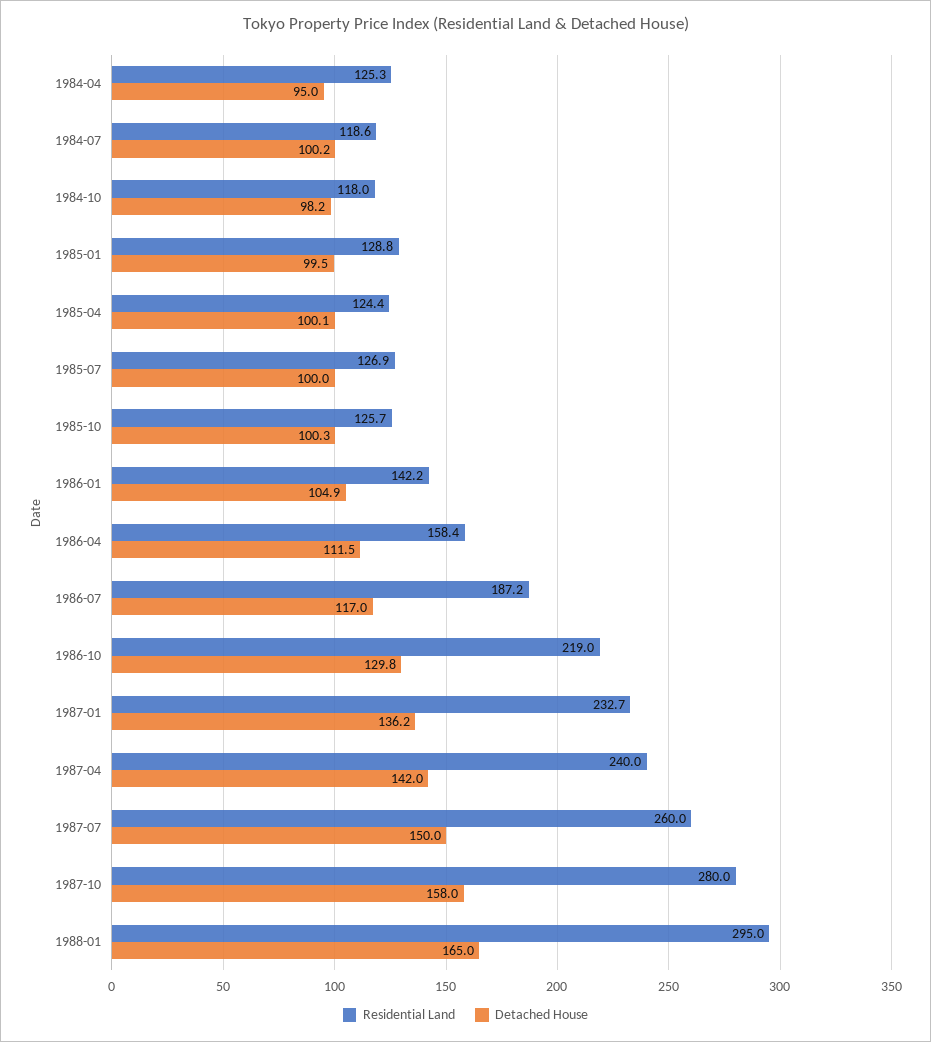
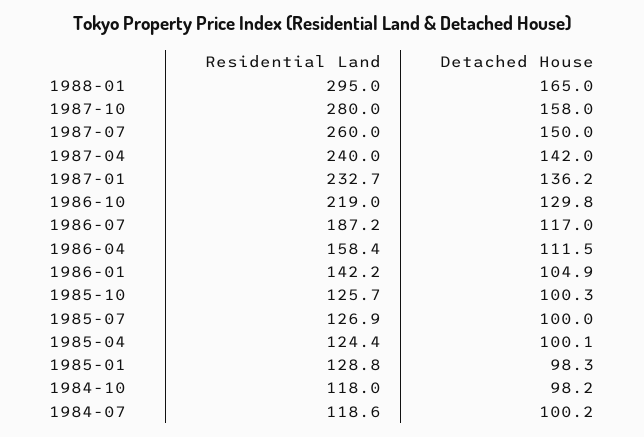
  {
    "Residential Land": {
-     "1984-04": 125.3,
      "1984-07": 118.6,
      "1984-10": 118,
      "1985-01": 128.8,
      "1985-04": 124.4,
      "1985-07": 126.9,
      "1985-10": 125.7,
      "1986-01": 142.2,
      "1986-04": 158.4,
      "1986-07": 187.2,
      "1986-10": 219,
      "1987-01": 232.7,
      "1987-04": 240,
      "1987-07": 260,
      "1987-10": 280,
      "1988-01": 295
    },
    "Detached House": {
-     "1984-04": 95,
      "1984-07": 100.2,
      "1984-10": 98.2,
-     "1985-01": 99.5,
+     "1985-01": 98.3,
      "1985-04": 100.1,
      "1985-07": 100,
      "1985-10": 100.3,
      "1986-01": 104.9,
      "1986-04": 111.5,
      "1986-07": 117,
      "1986-10": 129.8,
      "1987-01": 136.2,
      "1987-04": 142,
      "1987-07": 150,
      "1987-10": 158,
      "1988-01": 165
    }
  }

